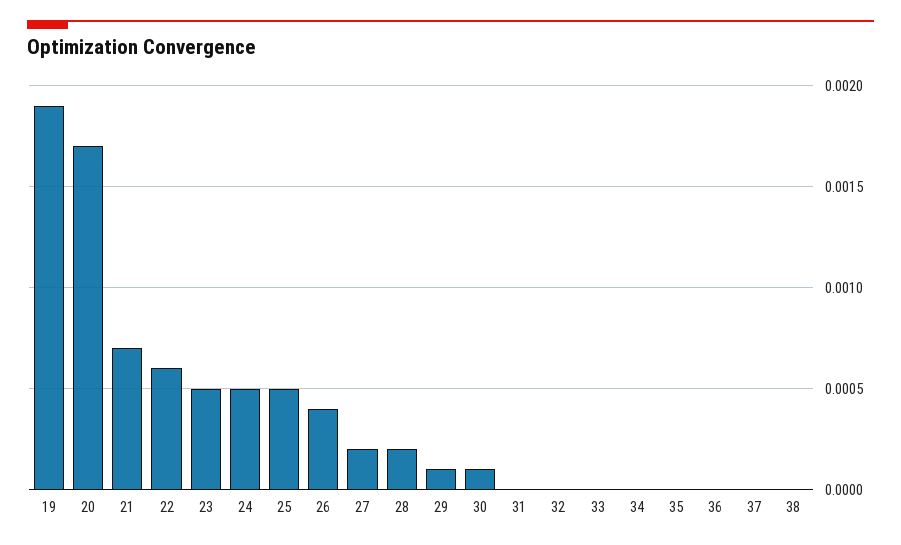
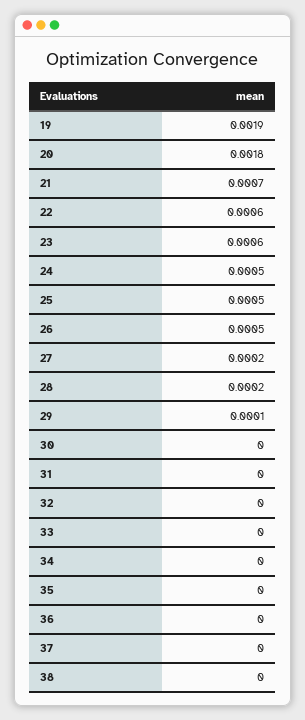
  {
    "19": 0.0019,
-   "20": 0.0017,
+   "20": 0.0018,
    "21": 0.0007,
    "22": 0.0006,
-   "23": 0.0005,
+   "23": 0.0006,
    "24": 0.0005,
    "25": 0.0005,
-   "26": 0.0004,
+   "26": 0.0005,
    "27": 0.0002,
    "28": 0.0002,
    "29": 0.0001,
-   "30": 0.0001,
+   "30": 0,
    "31": 0,
    "32": 0,
    "33": 0,
    "34": 0,
    "35": 0,
    "36": 0,
    "37": 0,
    "38": 0
  }

